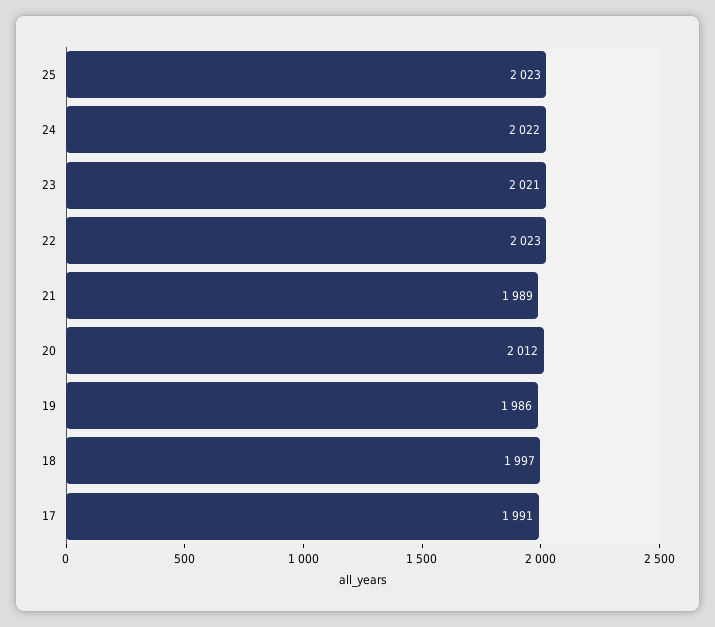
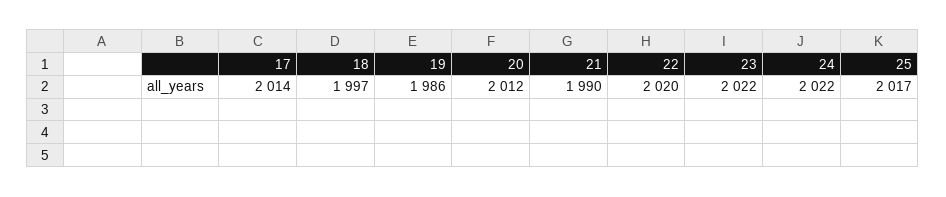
  {
-   "25": 2023,
+   "25": 2017,
    "24": 2022,
-   "23": 2021,
+   "23": 2022,
-   "22": 2023,
+   "22": 2020,
-   "21": 1989,
+   "21": 1990,
    "20": 2012,
    "19": 1986,
    "18": 1997,
-   "17": 1991
+   "17": 2014
  }

